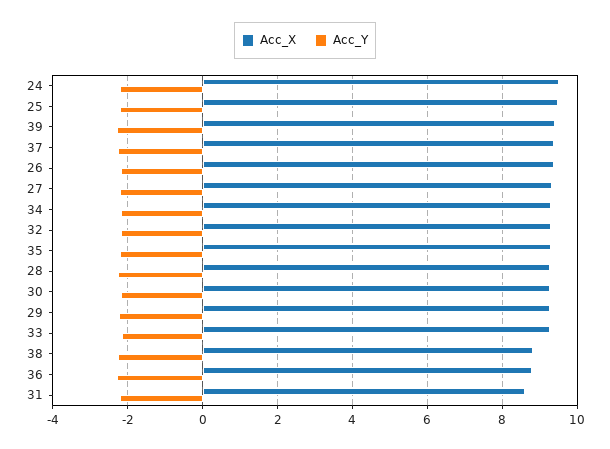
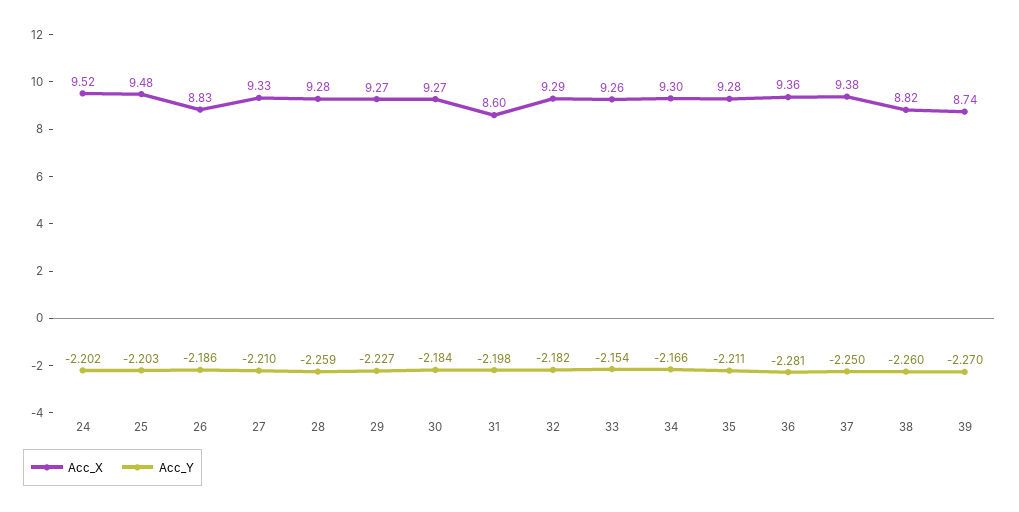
  {
    "Acc_X": {
      "24": 9.52,
      "25": 9.48,
-     "39": 9.4,
+     "39": 8.74,
      "37": 9.38,
-     "26": 9.4,
+     "26": 8.83,
      "27": 9.33,
      "34": 9.3,
      "32": 9.29,
      "35": 9.28,
      "28": 9.28,
      "30": 9.27,
      "29": 9.27,
      "33": 9.26,
      "38": 8.82,
-     "36": 8.8,
+     "36": 9.36,
      "31": 8.6
    },
    "Acc_Y": {
      "24": -2.202,
      "25": -2.203,
      "39": -2.27,
      "37": -2.25,
      "26": -2.186,
      "27": -2.21,
      "34": -2.166,
      "32": -2.182,
      "35": -2.211,
      "28": -2.259,
      "30": -2.184,
      "29": -2.227,
      "33": -2.154,
      "38": -2.26,
      "36": -2.281,
      "31": -2.198
    }
  }

